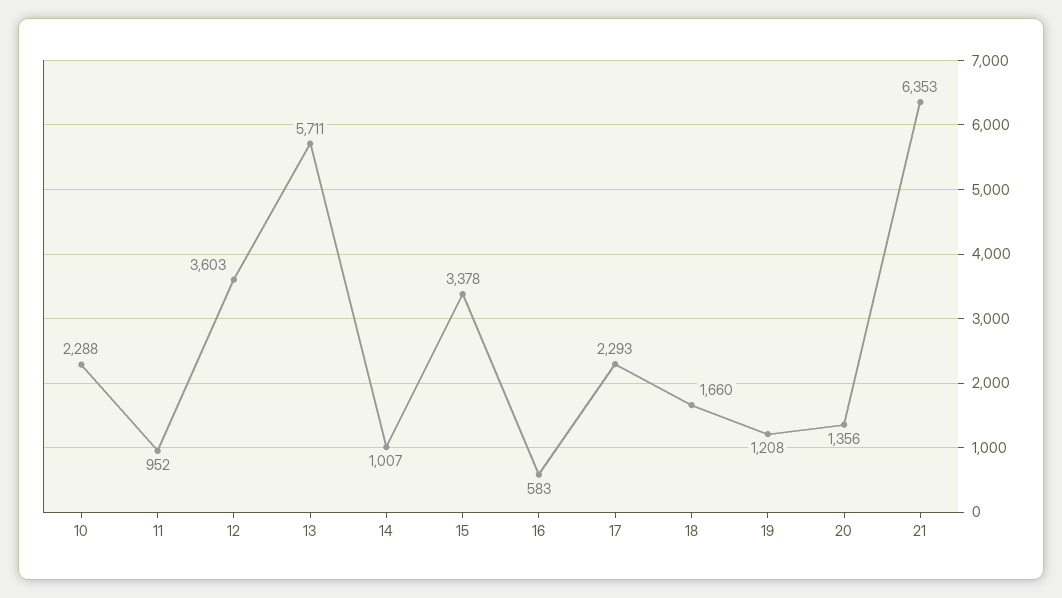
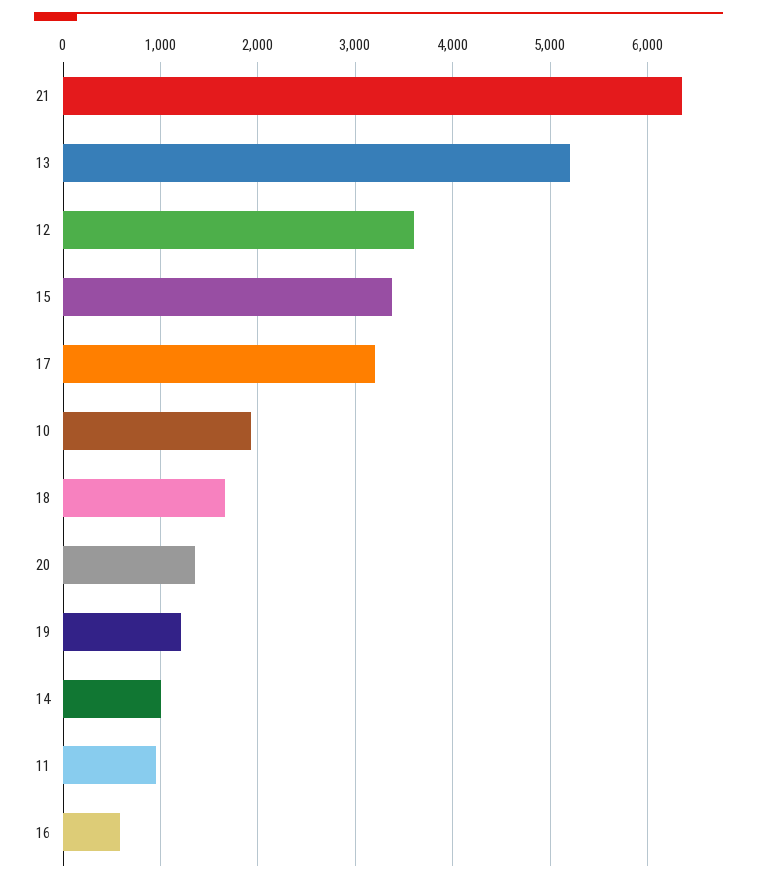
  {
-   "10": 2288,
+   "10": 1900,
    "11": 952,
    "12": 3603,
-   "13": 5711,
+   "13": 5200,
    "14": 1007,
    "15": 3378,
    "16": 583,
-   "17": 2293,
+   "17": 3200,
    "18": 1660,
    "19": 1208,
    "20": 1356,
    "21": 6353
  }

